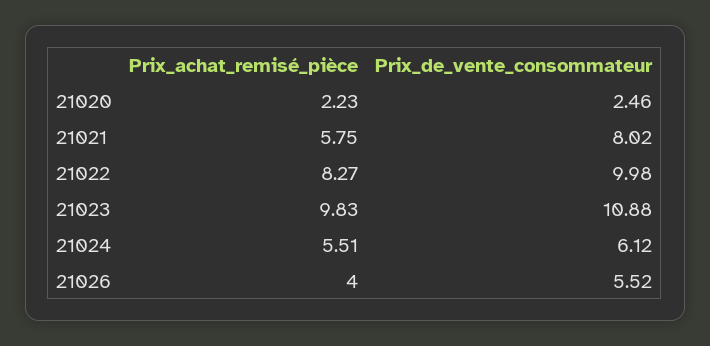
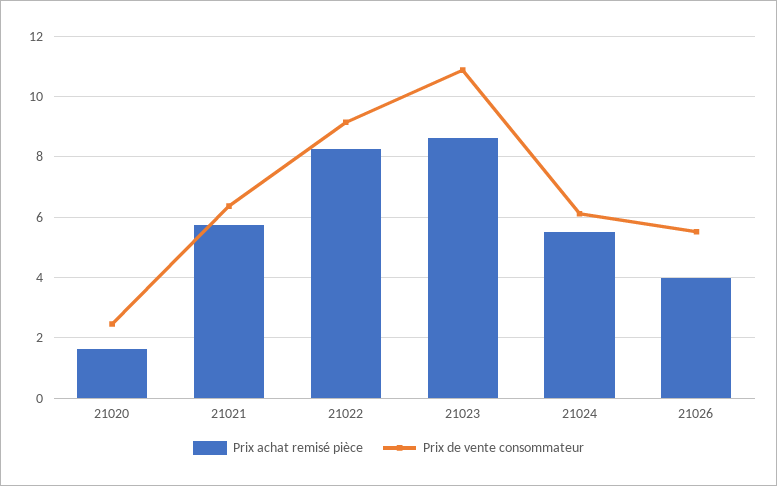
  {
    "Prix_achat_remisé_pièce": {
-     "21020": 2.23,
+     "21020": 1.6,
      "21021": 5.75,
      "21022": 8.27,
-     "21023": 9.83,
+     "21023": 8.6,
      "21024": 5.51,
      "21026": 4
    },
    "Prix_de_vente_consommateur": {
      "21020": 2.46,
-     "21021": 8.02,
+     "21021": 6.4,
-     "21022": 9.98,
+     "21022": 9.2,
      "21023": 10.88,
      "21024": 6.12,
      "21026": 5.52
    }
  }

